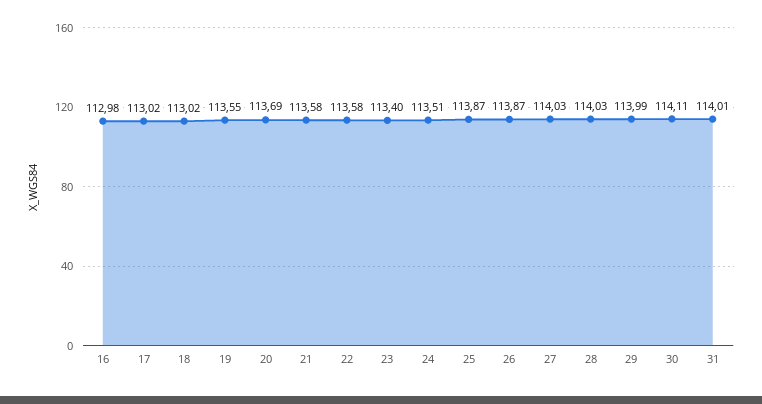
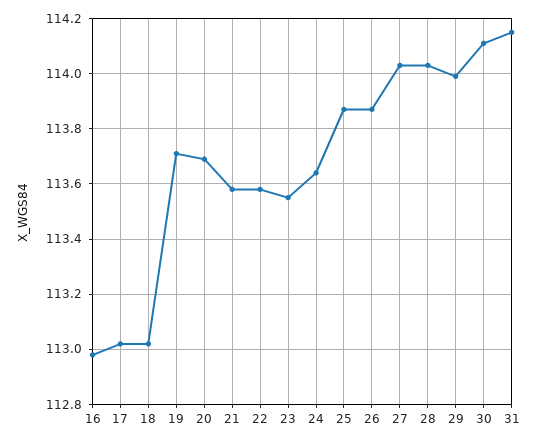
  {
    "16": 112.98,
    "17": 113.02,
    "18": 113.02,
-   "19": 113.55,
+   "19": 113.7,
    "20": 113.69,
    "21": 113.58,
    "22": 113.58,
-   "23": 113.4,
+   "23": 113.55,
-   "24": 113.51,
+   "24": 113.65,
    "25": 113.87,
    "26": 113.87,
    "27": 114.03,
    "28": 114.03,
    "29": 113.99,
    "30": 114.11,
-   "31": 114.01
+   "31": 114.15
  }

